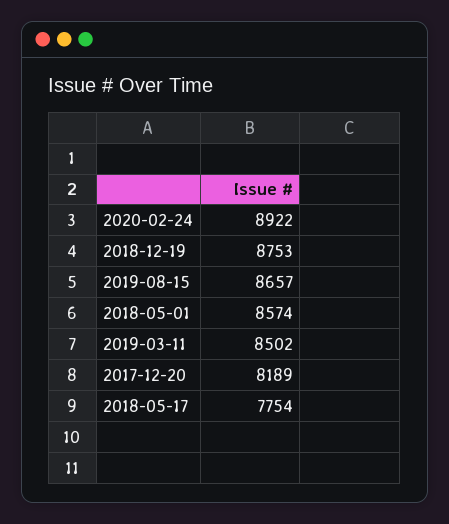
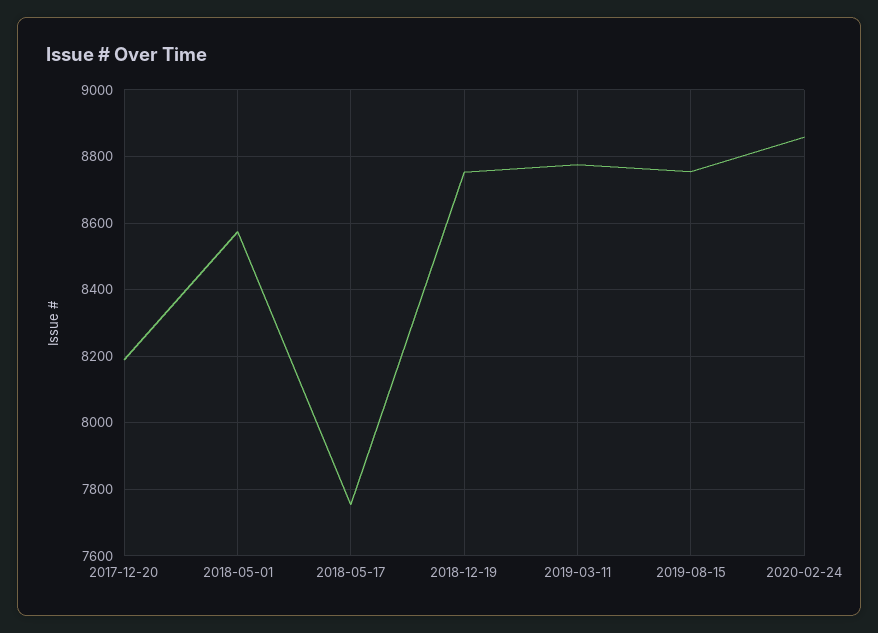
  {
-   "2020-02-24": 8922,
+   "2020-02-24": 8860,
    "2018-12-19": 8753,
-   "2019-08-15": 8657,
+   "2019-08-15": 8760,
    "2018-05-01": 8574,
-   "2019-03-11": 8502,
+   "2019-03-11": 8780,
    "2017-12-20": 8189,
    "2018-05-17": 7754
  }

